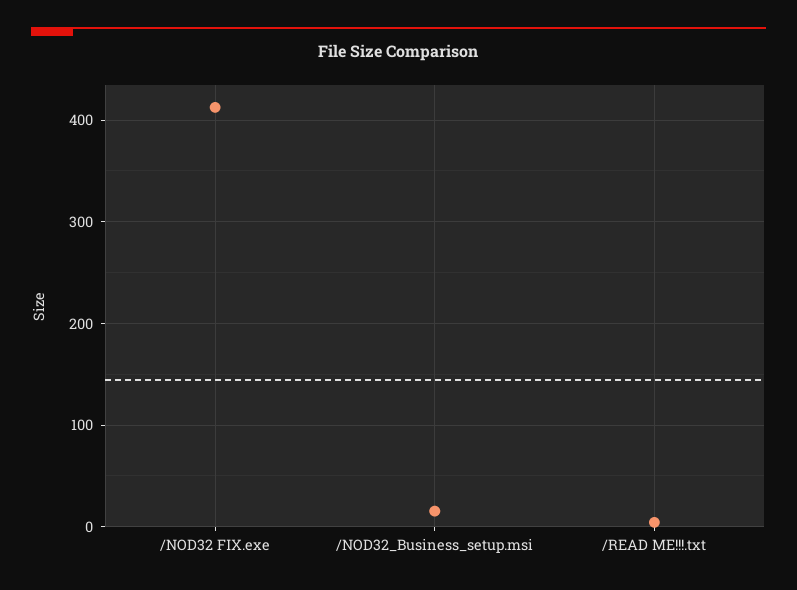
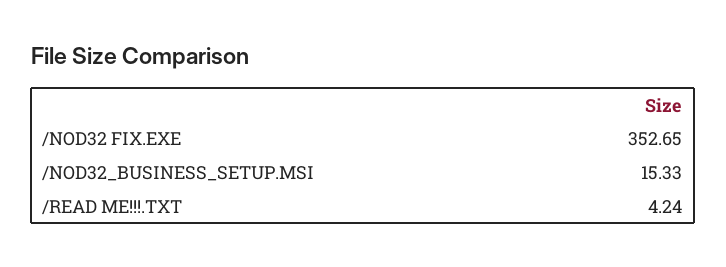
  {
-   "/NOD32 FIX.exe": 410,
+   "/NOD32 FIX.exe": 352.65,
    "/NOD32_Business_setup.msi": 15.33,
    "/READ ME!!!.txt": 4.24
  }

